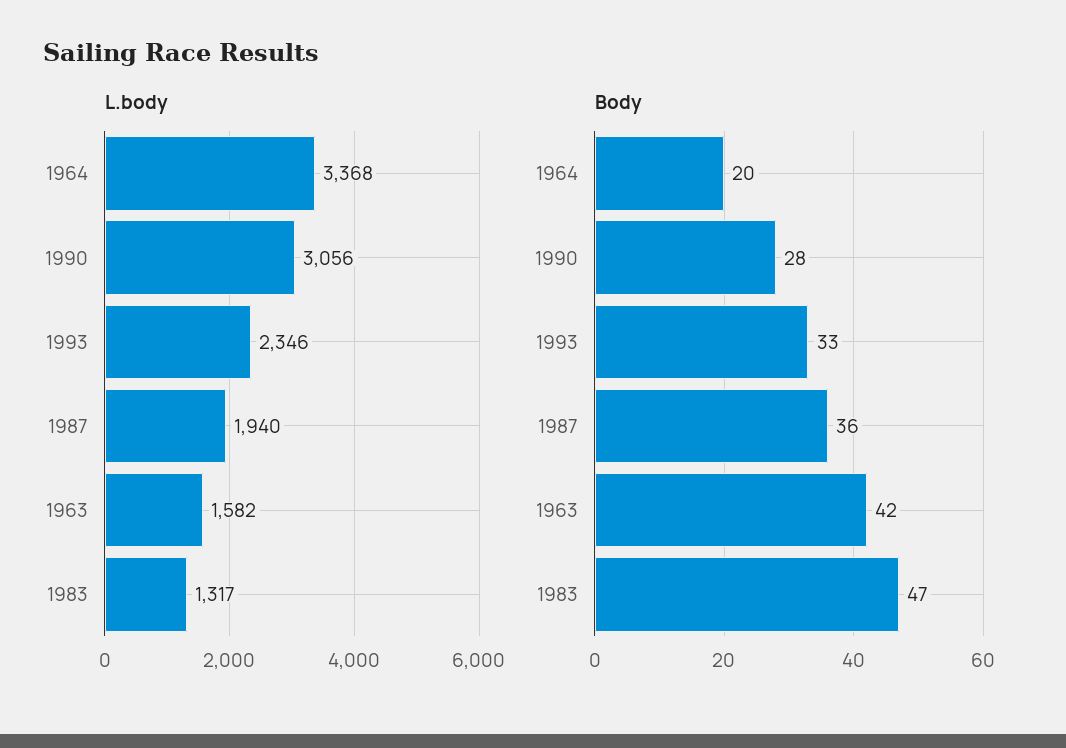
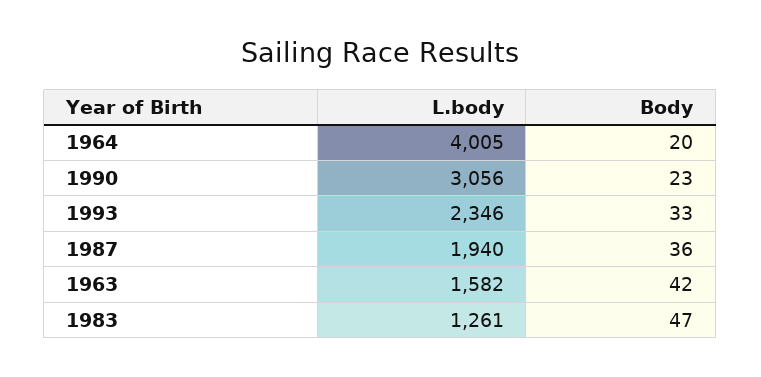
  {
    "L.body": {
-     "1964": 3368,
+     "1964": 4005,
      "1990": 3056,
      "1993": 2346,
      "1987": 1940,
      "1963": 1582,
-     "1983": 1317
+     "1983": 1261
    },
    "Body": {
      "1964": 20,
-     "1990": 28,
+     "1990": 23,
      "1993": 33,
      "1987": 36,
      "1963": 42,
      "1983": 47
    }
  }

